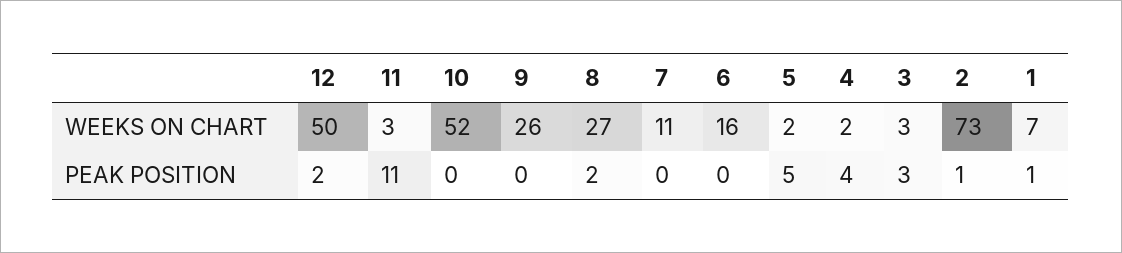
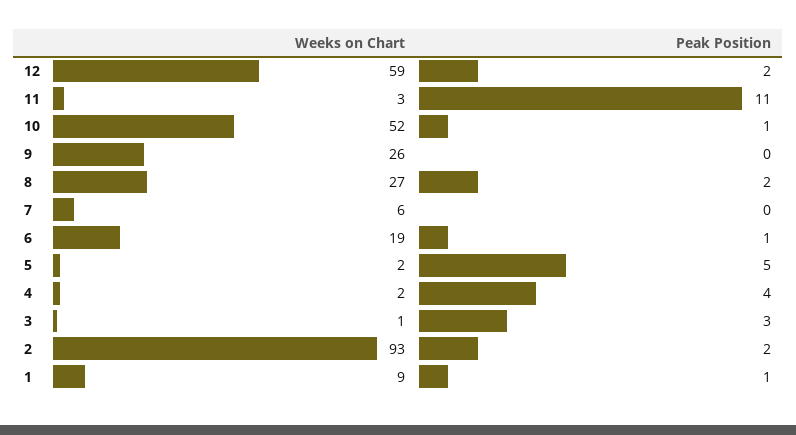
  {
    "12": {
-     "WEEKS ON CHART": 50,
+     "WEEKS ON CHART": 59,
      "PEAK POSITION": 2
    },
    "11": {
      "WEEKS ON CHART": 3,
      "PEAK POSITION": 11
    },
    "10": {
      "WEEKS ON CHART": 52,
-     "PEAK POSITION": 0
+     "PEAK POSITION": 1
    },
    "9": {
      "WEEKS ON CHART": 26,
      "PEAK POSITION": 0
    },
    "8": {
      "WEEKS ON CHART": 27,
      "PEAK POSITION": 2
    },
    "7": {
-     "WEEKS ON CHART": 11,
+     "WEEKS ON CHART": 6,
      "PEAK POSITION": 0
    },
    "6": {
-     "WEEKS ON CHART": 16,
+     "WEEKS ON CHART": 19,
-     "PEAK POSITION": 0
+     "PEAK POSITION": 1
    },
    "5": {
      "WEEKS ON CHART": 2,
      "PEAK POSITION": 5
    },
    "4": {
      "WEEKS ON CHART": 2,
      "PEAK POSITION": 4
    },
    "3": {
-     "WEEKS ON CHART": 3,
+     "WEEKS ON CHART": 1,
      "PEAK POSITION": 3
    },
    "2": {
-     "WEEKS ON CHART": 73,
+     "WEEKS ON CHART": 93,
-     "PEAK POSITION": 1
+     "PEAK POSITION": 2
    },
    "1": {
-     "WEEKS ON CHART": 7,
+     "WEEKS ON CHART": 9,
      "PEAK POSITION": 1
    }
  }

